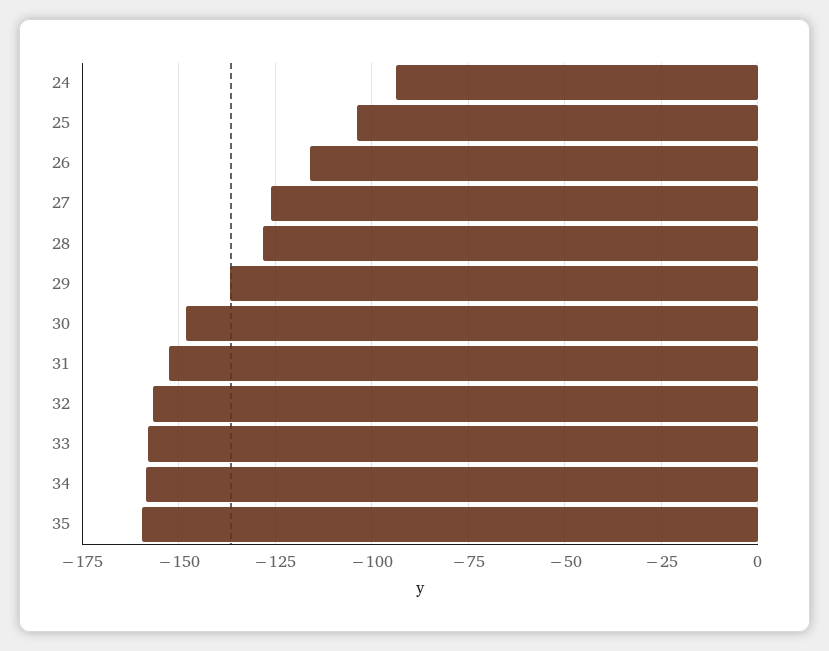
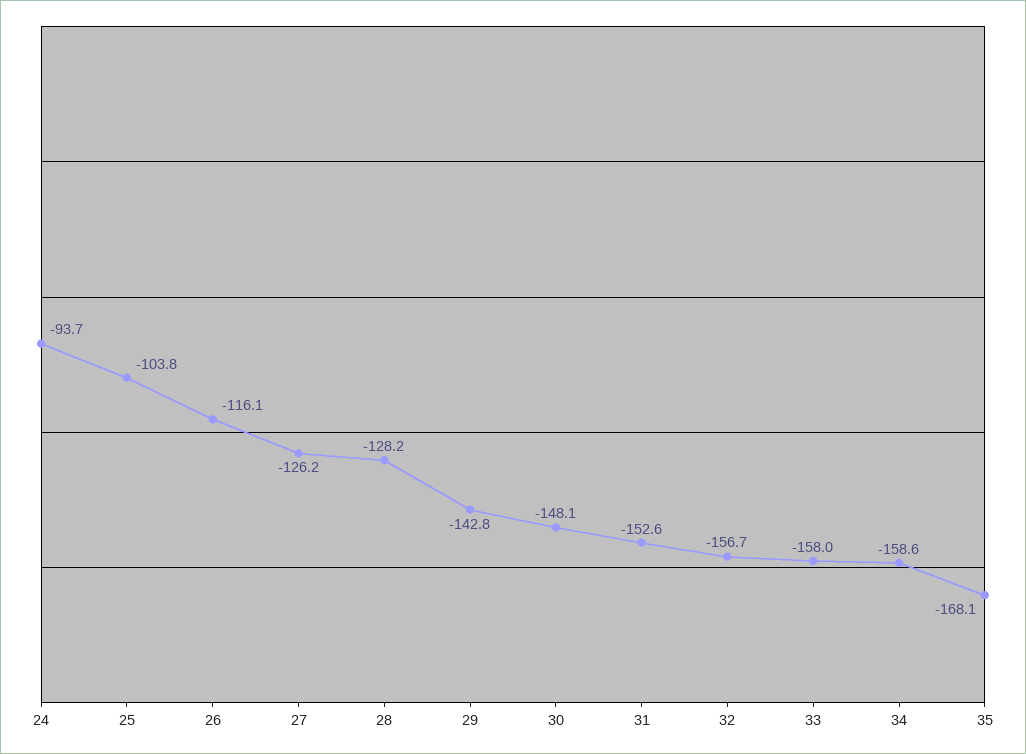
  {
    "24": -93.7,
    "25": -103.8,
    "26": -116.1,
    "27": -126.2,
    "28": -128.2,
-   "29": -137.5,
+   "29": -142.8,
    "30": -148.1,
    "31": -152.6,
    "32": -156.7,
    "33": -158,
    "34": -158.6,
-   "35": -160
+   "35": -168.1
  }

